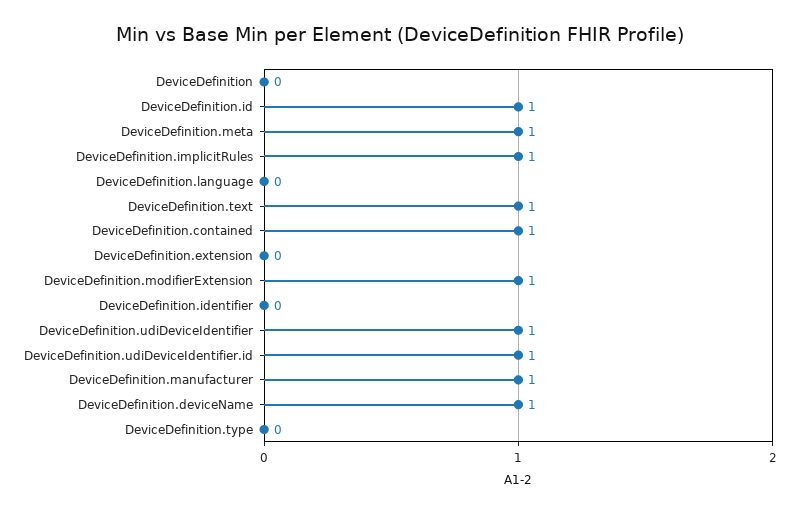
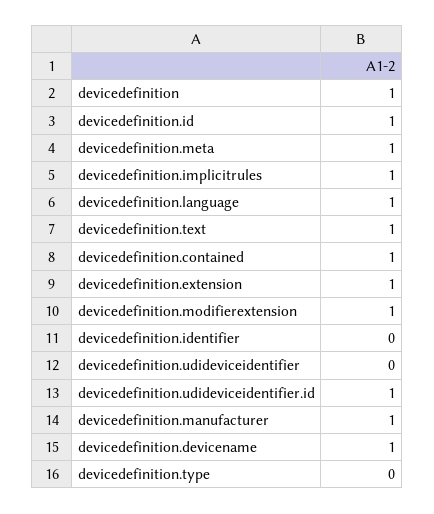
  {
-   "DeviceDefinition": 0,
+   "DeviceDefinition": 1,
    "DeviceDefinition.id": 1,
    "DeviceDefinition.meta": 1,
    "DeviceDefinition.implicitRules": 1,
-   "DeviceDefinition.language": 0,
+   "DeviceDefinition.language": 1,
    "DeviceDefinition.text": 1,
    "DeviceDefinition.contained": 1,
-   "DeviceDefinition.extension": 0,
+   "DeviceDefinition.extension": 1,
    "DeviceDefinition.modifierExtension": 1,
    "DeviceDefinition.identifier": 0,
-   "DeviceDefinition.udiDeviceIdentifier": 1,
+   "DeviceDefinition.udiDeviceIdentifier": 0,
    "DeviceDefinition.udiDeviceIdentifier.id": 1,
    "DeviceDefinition.manufacturer": 1,
    "DeviceDefinition.deviceName": 1,
    "DeviceDefinition.type": 0
  }

